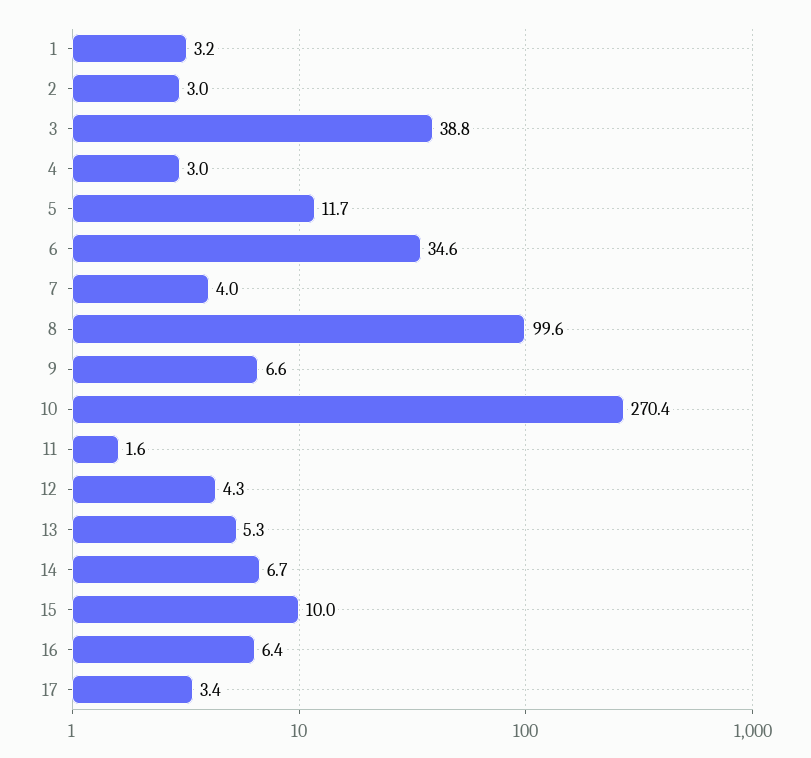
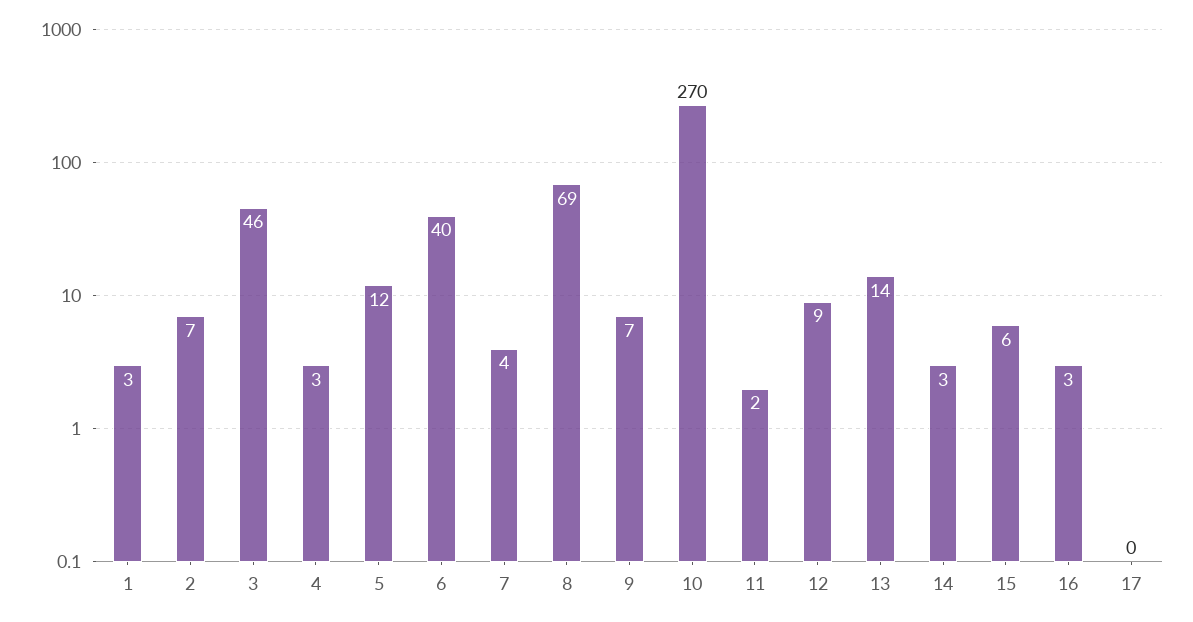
  {
    "1": 3.2,
-   "2": 3,
+   "2": 7,
-   "3": 38.8,
+   "3": 46,
    "4": 3,
    "5": 11.7,
-   "6": 34.6,
+   "6": 40,
    "7": 4,
-   "8": 99.6,
+   "8": 69,
    "9": 6.6,
    "10": 270.4,
    "11": 1.6,
-   "12": 4.3,
+   "12": 9,
-   "13": 5.3,
+   "13": 14,
-   "14": 6.7,
+   "14": 3,
-   "15": 10,
+   "15": 6,
-   "16": 6.4,
+   "16": 3,
-   "17": 3.4
+   "17": 0
  }

